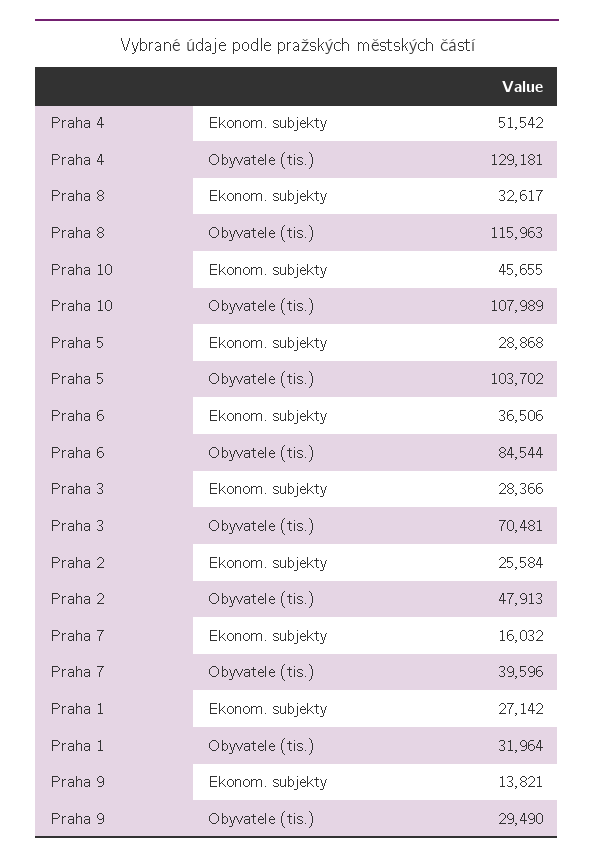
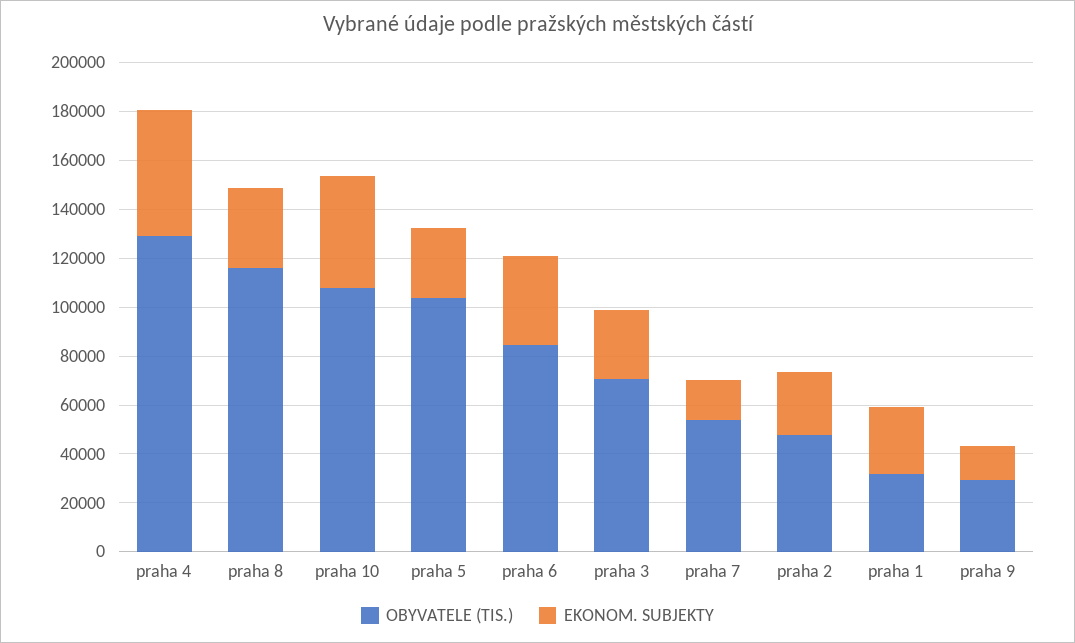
  {
    "Ekonom. subjekty": {
      "Praha 4": 51542,
      "Praha 8": 32617,
      "Praha 10": 45655,
      "Praha 5": 28868,
      "Praha 6": 36506,
      "Praha 3": 28366,
      "Praha 2": 25584,
      "Praha 7": 16032,
      "Praha 1": 27142,
      "Praha 9": 13821
    },
    "Obyvatele (tis.)": {
      "Praha 4": 129181,
      "Praha 8": 115963,
      "Praha 10": 107989,
      "Praha 5": 103702,
      "Praha 6": 84544,
      "Praha 3": 70481,
      "Praha 2": 47913,
-     "Praha 7": 39596,
+     "Praha 7": 55000,
      "Praha 1": 31964,
      "Praha 9": 29490
    }
  }

